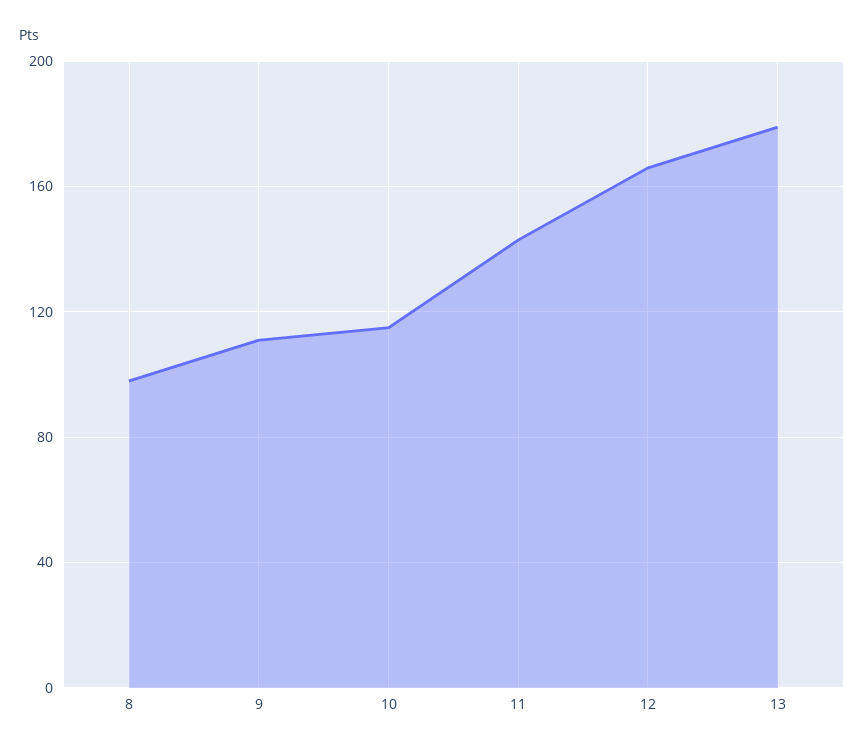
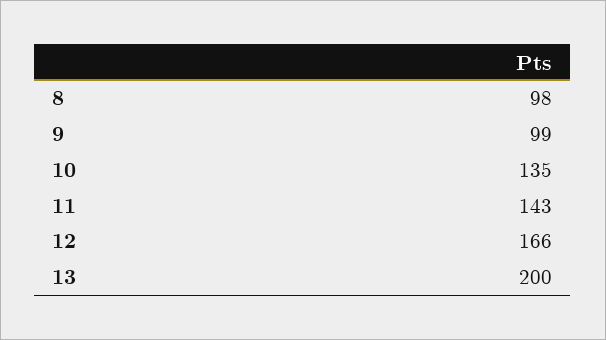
  {
    "8": 98,
-   "9": 110,
+   "9": 99,
-   "10": 115,
+   "10": 135,
    "11": 143,
    "12": 166,
-   "13": 180
+   "13": 200
  }

